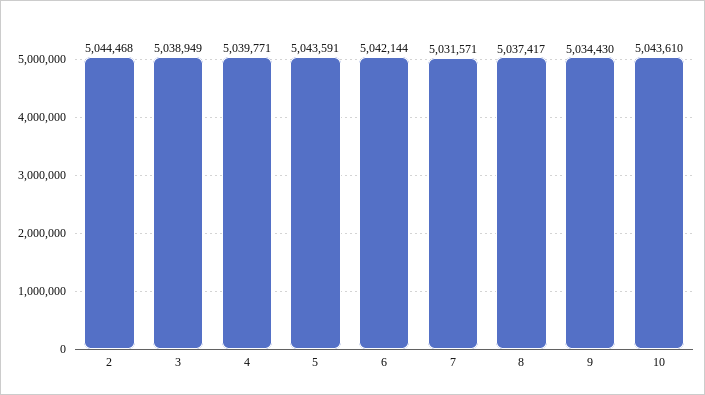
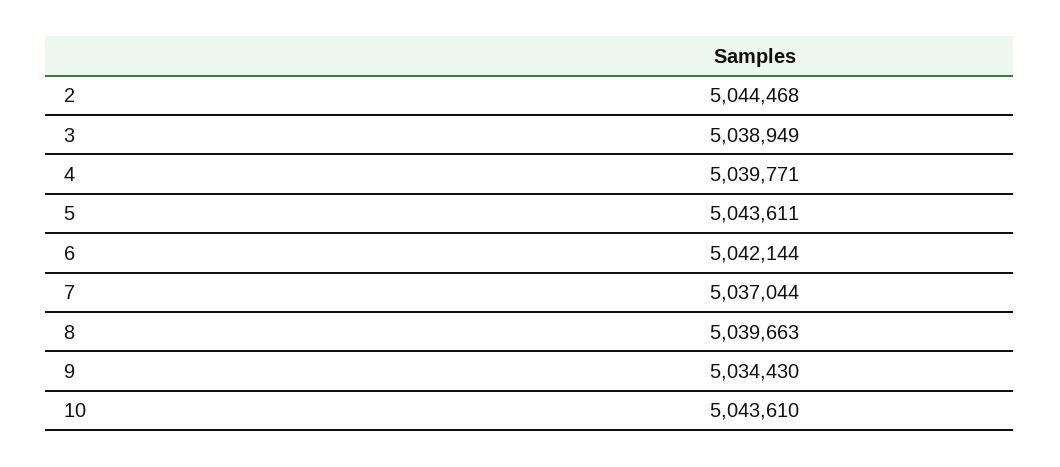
  {
    "2": 5044468,
    "3": 5038949,
    "4": 5039771,
-   "5": 5043591,
+   "5": 5043611,
    "6": 5042144,
-   "7": 5031571,
+   "7": 5037044,
-   "8": 5037417,
+   "8": 5039663,
    "9": 5034430,
    "10": 5043610
  }

